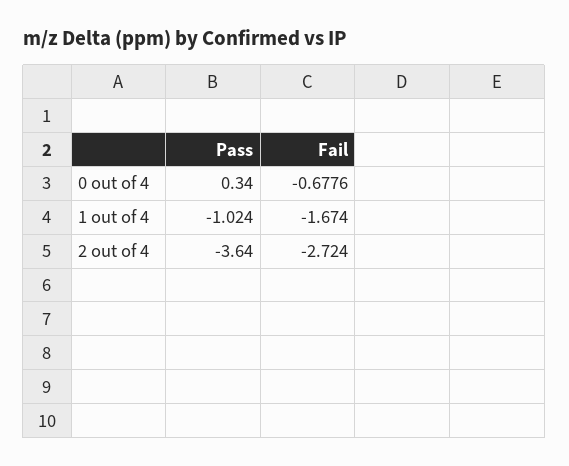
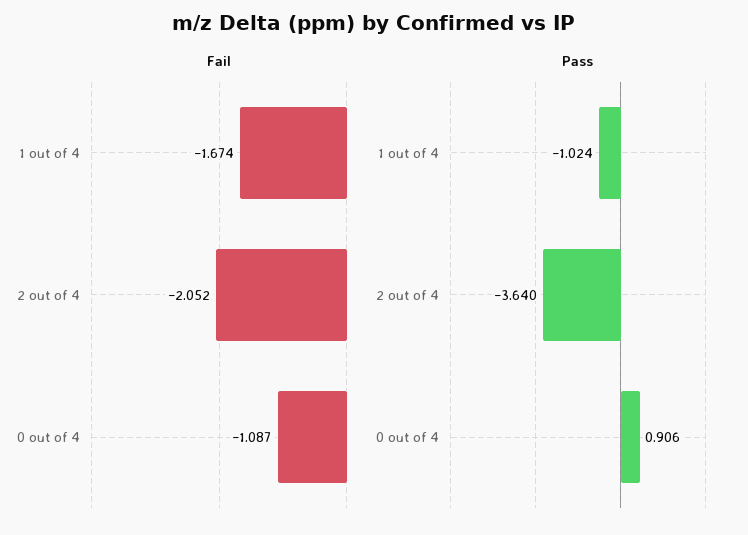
  {
    "Pass": {
-     "0 out of 4": 0.34,
+     "0 out of 4": 0.906,
      "1 out of 4": -1.024,
      "2 out of 4": -3.64
    },
    "Fail": {
-     "0 out of 4": -0.6776,
+     "0 out of 4": -1.087,
      "1 out of 4": -1.674,
-     "2 out of 4": -2.724
+     "2 out of 4": -2.052
    }
  }

